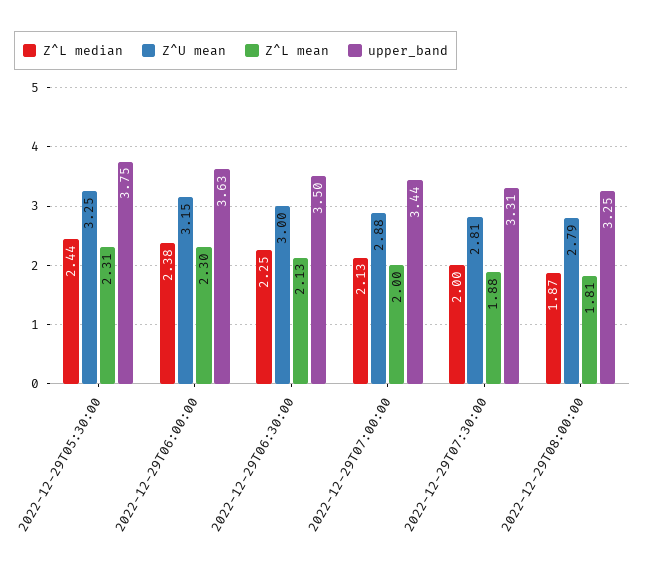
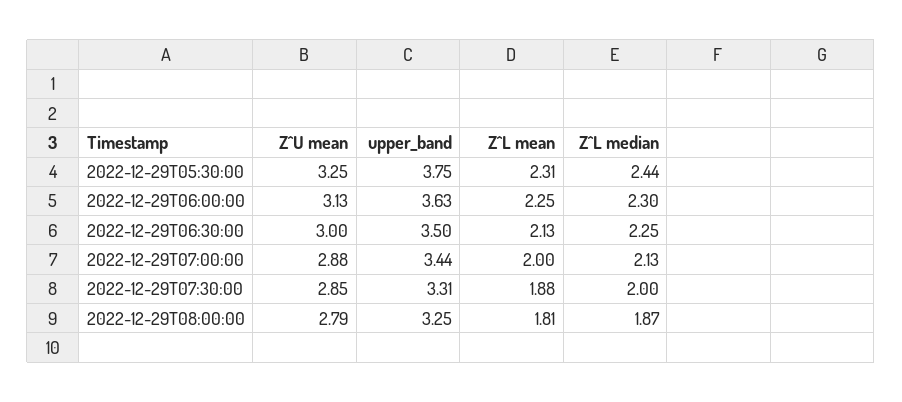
  {
    "Z^L median": {
      "2022-12-29T05:30:00": 2.44,
-     "2022-12-29T06:00:00": 2.38,
+     "2022-12-29T06:00:00": 2.3,
      "2022-12-29T06:30:00": 2.25,
      "2022-12-29T07:00:00": 2.13,
      "2022-12-29T07:30:00": 2,
      "2022-12-29T08:00:00": 1.87
    },
    "Z^U mean": {
      "2022-12-29T05:30:00": 3.25,
-     "2022-12-29T06:00:00": 3.15,
+     "2022-12-29T06:00:00": 3.13,
      "2022-12-29T06:30:00": 3,
      "2022-12-29T07:00:00": 2.88,
-     "2022-12-29T07:30:00": 2.81,
+     "2022-12-29T07:30:00": 2.85,
      "2022-12-29T08:00:00": 2.79
    },
    "Z^L mean": {
      "2022-12-29T05:30:00": 2.31,
-     "2022-12-29T06:00:00": 2.3,
+     "2022-12-29T06:00:00": 2.25,
      "2022-12-29T06:30:00": 2.13,
      "2022-12-29T07:00:00": 2,
      "2022-12-29T07:30:00": 1.88,
      "2022-12-29T08:00:00": 1.81
    },
    "upper_band": {
      "2022-12-29T05:30:00": 3.75,
      "2022-12-29T06:00:00": 3.63,
      "2022-12-29T06:30:00": 3.5,
      "2022-12-29T07:00:00": 3.44,
      "2022-12-29T07:30:00": 3.31,
      "2022-12-29T08:00:00": 3.25
    }
  }

